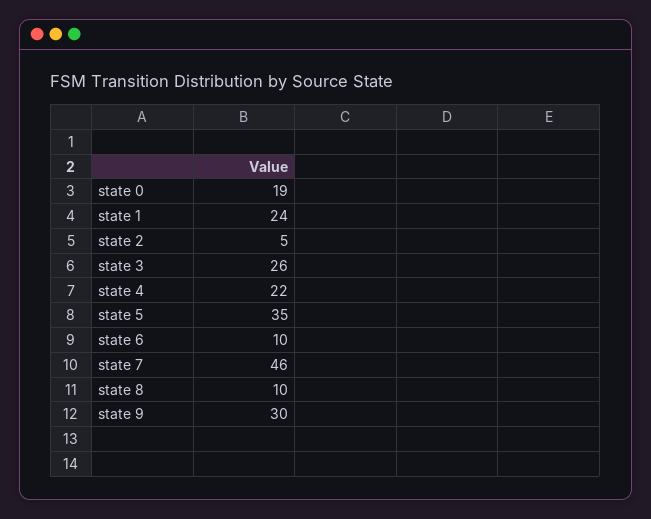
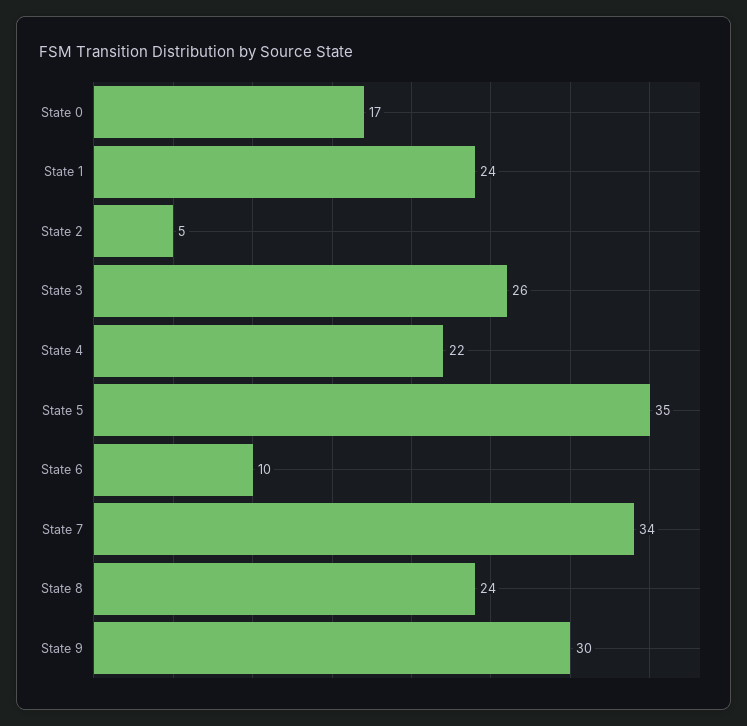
  {
-   "state 0": 19,
+   "state 0": 17,
    "state 1": 24,
    "state 2": 5,
    "state 3": 26,
    "state 4": 22,
    "state 5": 35,
    "state 6": 10,
-   "state 7": 46,
+   "state 7": 34,
-   "state 8": 10,
+   "state 8": 24,
    "state 9": 30
  }

